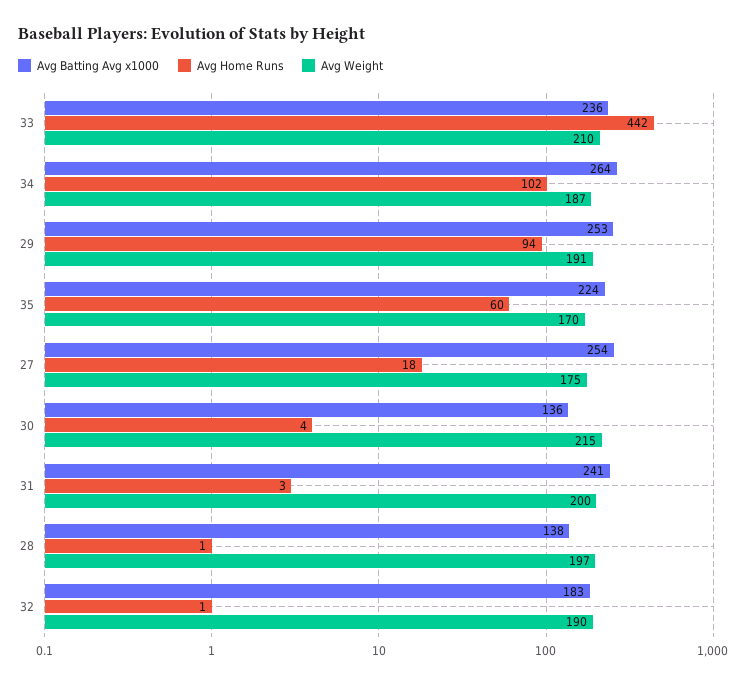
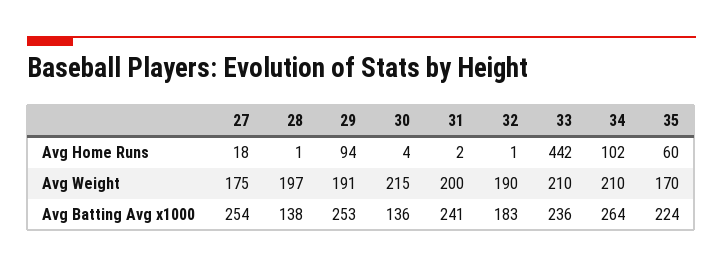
  {
    "Avg Batting Avg x1000": {
      "33": 236,
      "34": 264,
      "29": 253,
      "35": 224,
      "27": 254,
      "30": 136,
      "31": 241,
      "28": 138,
      "32": 183
    },
    "Avg Home Runs": {
      "33": 442,
      "34": 102,
      "29": 94,
      "35": 60,
      "27": 18,
      "30": 4,
-     "31": 3,
+     "31": 2,
      "28": 1,
      "32": 1
    },
    "Avg Weight": {
      "33": 210,
-     "34": 187,
+     "34": 210,
      "29": 191,
      "35": 170,
      "27": 175,
      "30": 215,
      "31": 200,
      "28": 197,
      "32": 190
    }
  }

